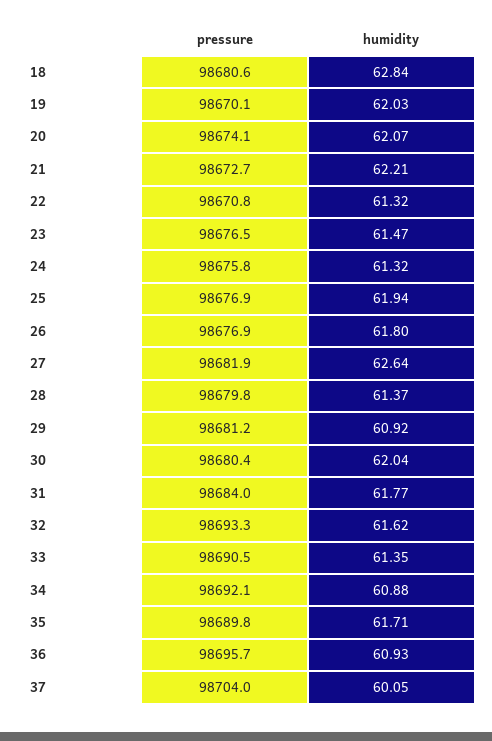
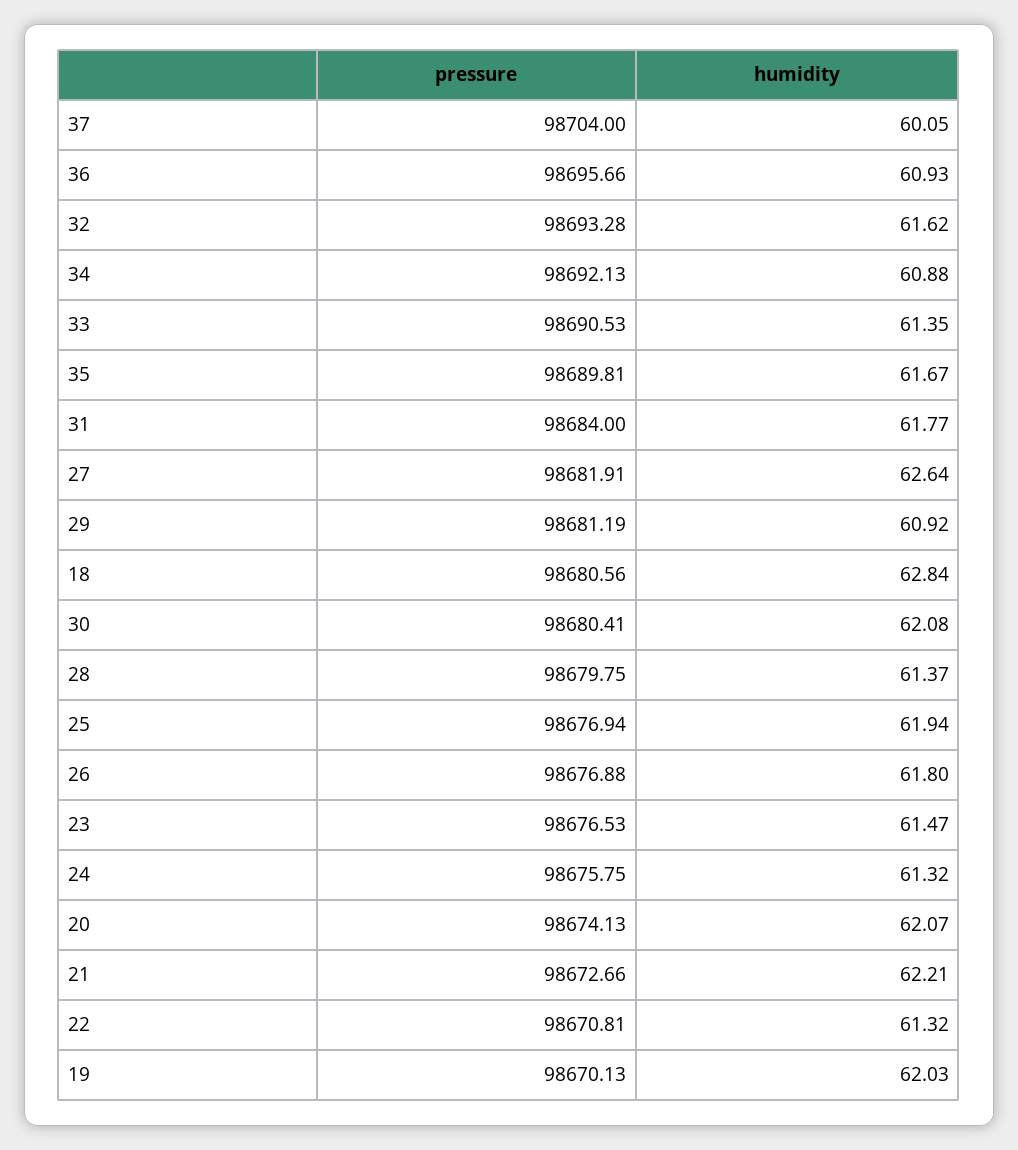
  {
    "pressure": {
      "18": 98680.56,
      "19": 98670.13,
      "20": 98674.13,
      "21": 98672.66,
      "22": 98670.81,
      "23": 98676.53,
      "24": 98675.75,
      "25": 98676.94,
      "26": 98676.88,
      "27": 98681.91,
      "28": 98679.75,
      "29": 98681.19,
      "30": 98680.41,
      "31": 98684,
      "32": 98693.28,
      "33": 98690.53,
      "34": 98692.13,
      "35": 98689.81,
      "36": 98695.66,
      "37": 98704
    },
    "humidity": {
      "18": 62.84,
      "19": 62.03,
      "20": 62.07,
      "21": 62.21,
      "22": 61.32,
      "23": 61.47,
      "24": 61.32,
      "25": 61.94,
      "26": 61.8,
      "27": 62.64,
      "28": 61.37,
      "29": 60.92,
-     "30": 62.04,
+     "30": 62.08,
      "31": 61.77,
      "32": 61.62,
      "33": 61.35,
      "34": 60.88,
-     "35": 61.71,
+     "35": 61.67,
      "36": 60.93,
      "37": 60.05
    }
  }

